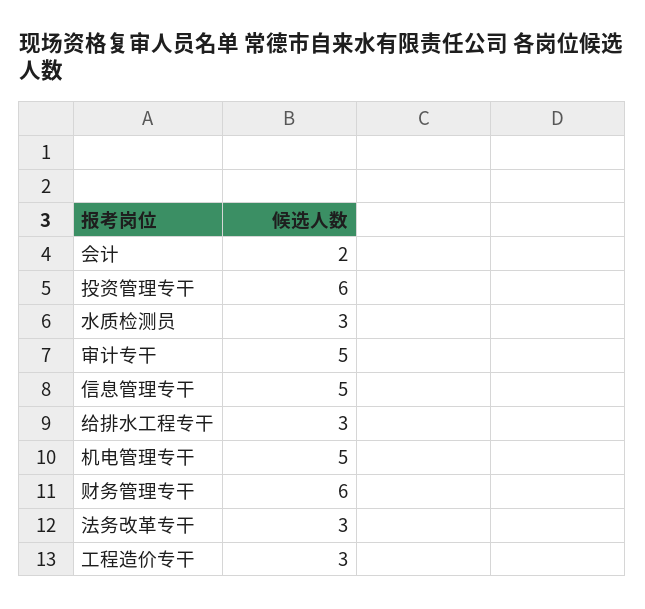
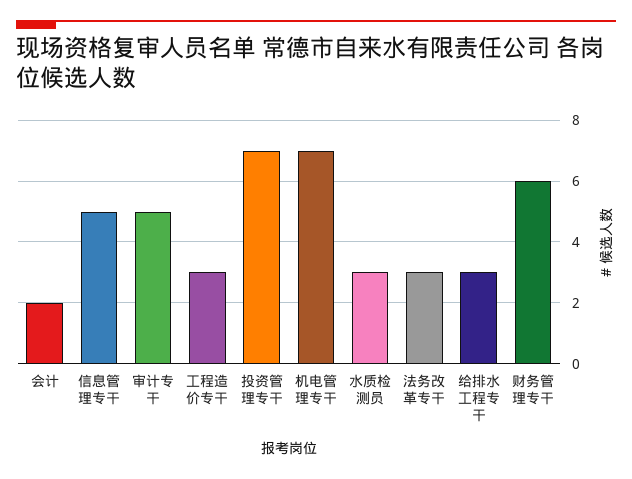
  {
    "会计": 2,
-   "投资管理专干": 6,
+   "投资管理专干": 7,
    "水质检测员": 3,
    "审计专干": 5,
    "信息管理专干": 5,
    "给排水工程专干": 3,
-   "机电管理专干": 5,
+   "机电管理专干": 7,
    "财务管理专干": 6,
    "法务改革专干": 3,
    "工程造价专干": 3
  }

